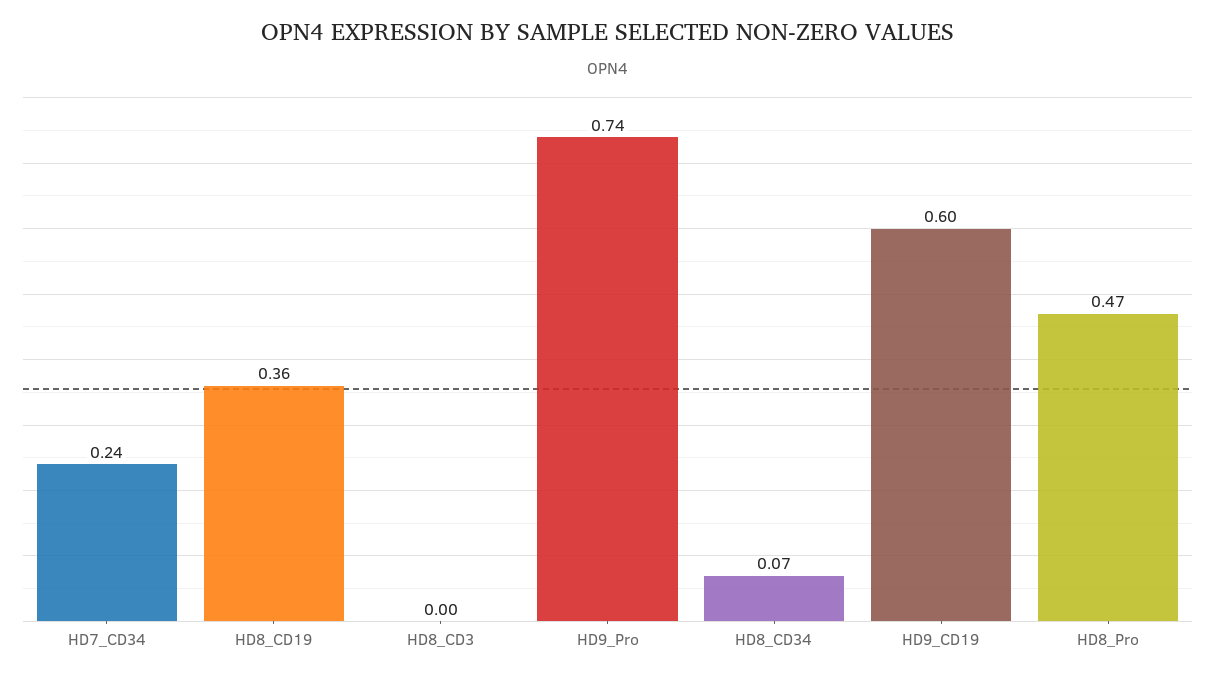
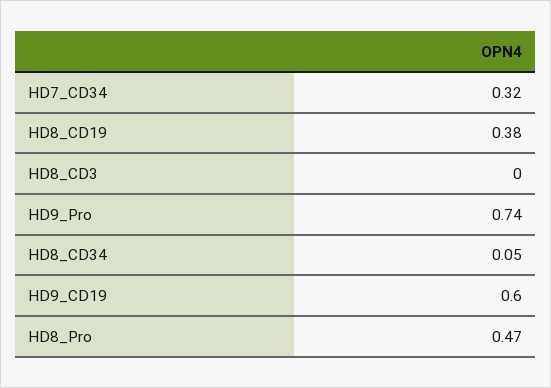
  {
-   "HD7_CD34": 0.24,
+   "HD7_CD34": 0.32,
-   "HD8_CD19": 0.36,
+   "HD8_CD19": 0.38,
    "HD8_CD3": 0,
    "HD9_Pro": 0.74,
-   "HD8_CD34": 0.07,
+   "HD8_CD34": 0.05,
    "HD9_CD19": 0.6,
    "HD8_Pro": 0.47
  }

